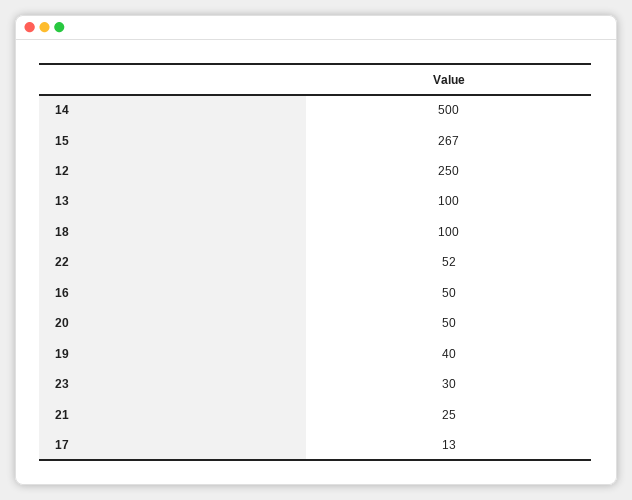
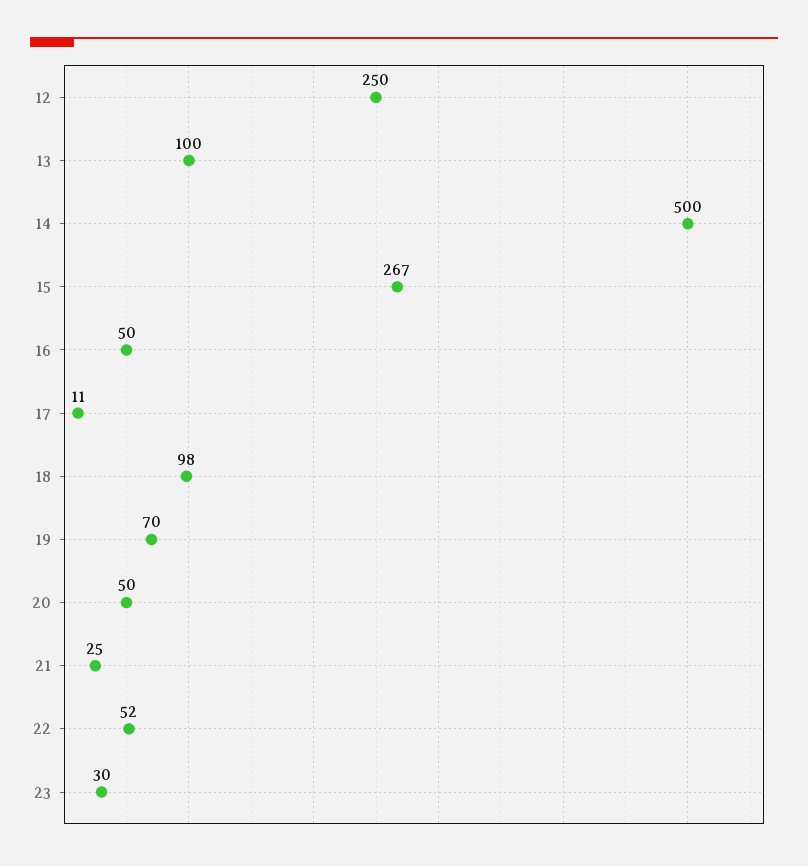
  {
    "14": 500,
    "15": 267,
    "12": 250,
    "13": 100,
-   "18": 100,
+   "18": 98,
    "22": 52,
    "16": 50,
    "20": 50,
-   "19": 40,
+   "19": 70,
    "23": 30,
    "21": 25,
-   "17": 13
+   "17": 11
  }

